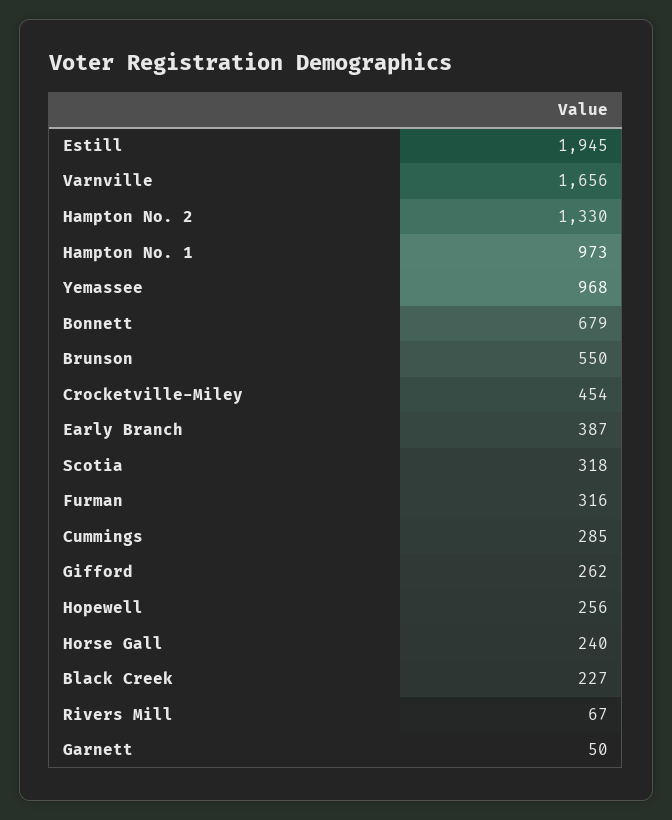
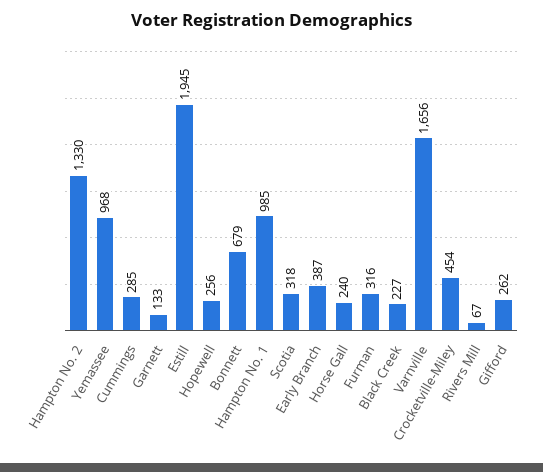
  {
    "Estill": 1945,
    "Varnville": 1656,
    "Hampton No. 2": 1330,
-   "Hampton No. 1": 973,
+   "Hampton No. 1": 985,
    "Yemassee": 968,
    "Bonnett": 679,
-   "Brunson": 550,
    "Crocketville-Miley": 454,
    "Early Branch": 387,
    "Scotia": 318,
    "Furman": 316,
    "Cummings": 285,
    "Gifford": 262,
    "Hopewell": 256,
    "Horse Gall": 240,
    "Black Creek": 227,
    "Rivers Mill": 67,
-   "Garnett": 50
+   "Garnett": 133
  }

